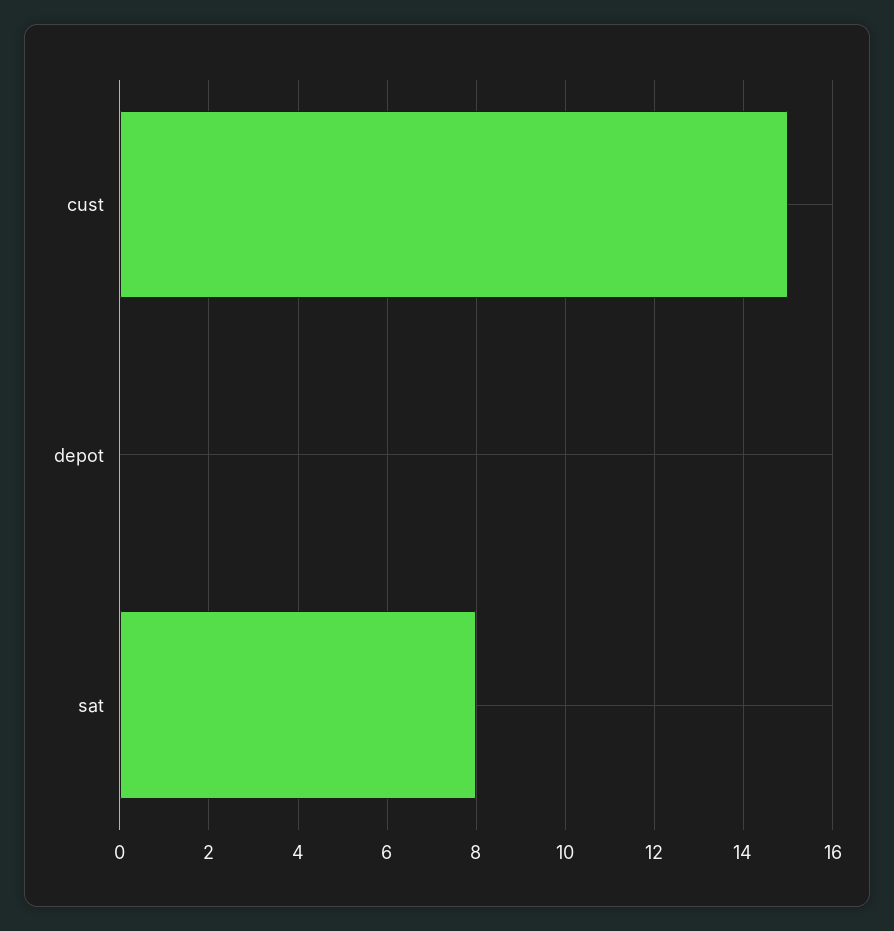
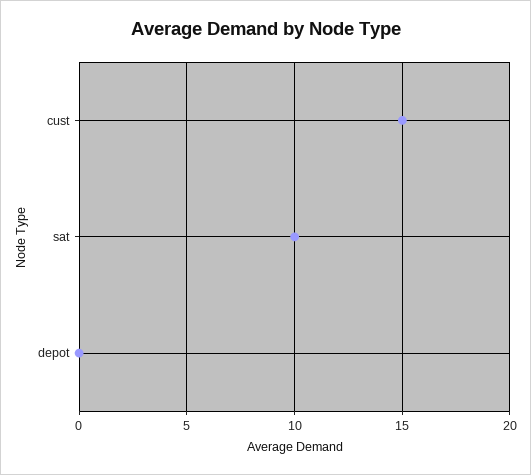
  {
    "cust": 15,
    "depot": 0,
-   "sat": 8
+   "sat": 10
  }

